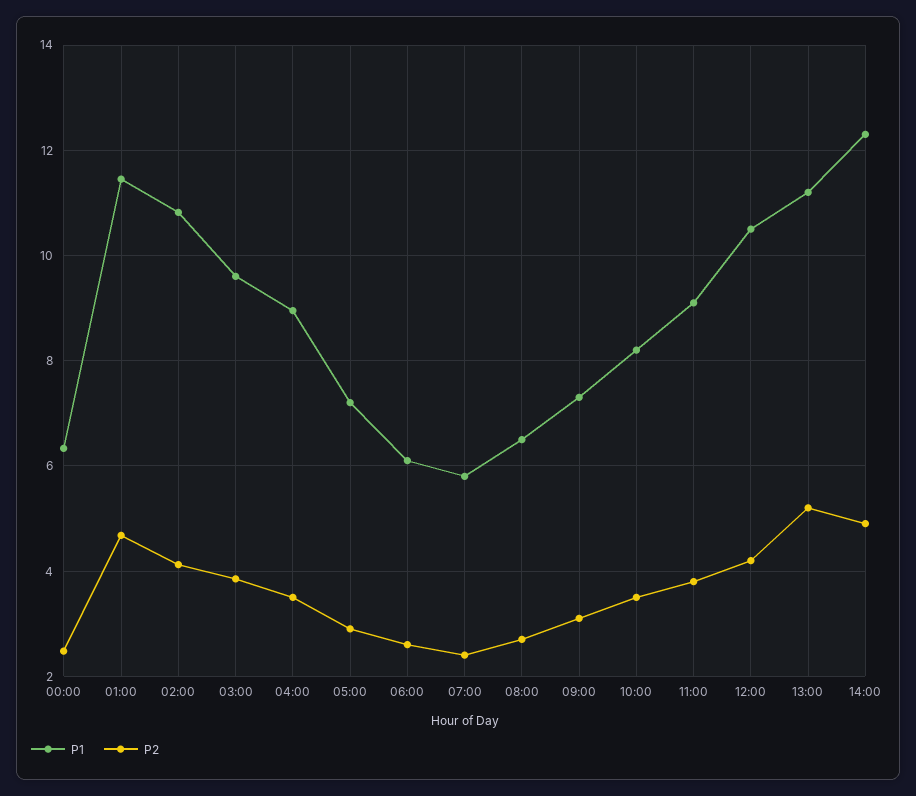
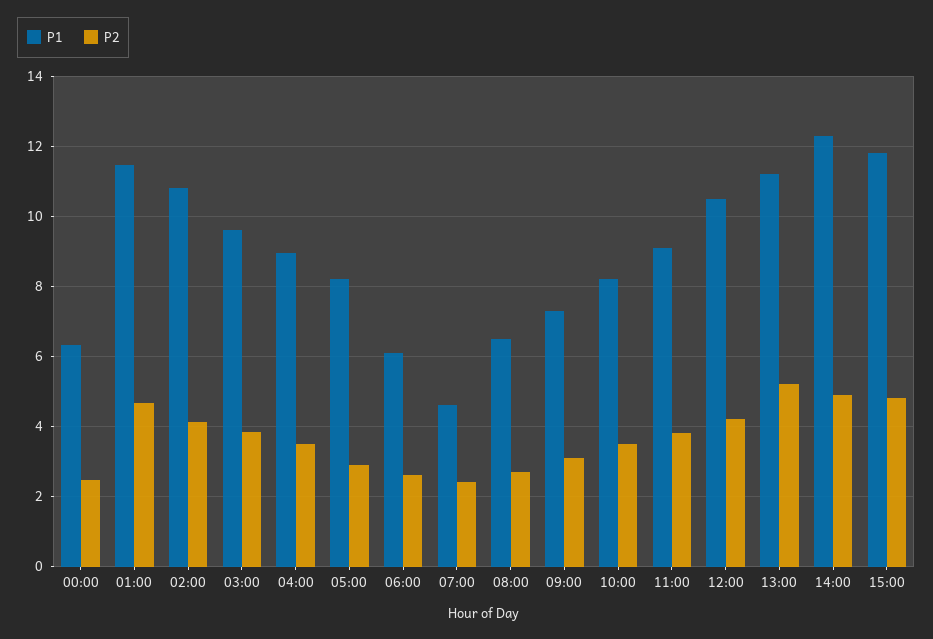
  {
    "P1": {
      "00:00": 6.4,
      "01:00": 11.4,
      "02:00": 10.8,
      "03:00": 9.6,
      "04:00": 9,
-     "05:00": 7.2,
+     "05:00": 8.2,
      "06:00": 6.2,
-     "07:00": 5.8,
+     "07:00": 4.6,
      "08:00": 6.6,
      "09:00": 7.4,
      "10:00": 8.2,
      "11:00": 9.2,
      "12:00": 10.6,
      "13:00": 11.2,
-     "14:00": 12.4
+     "14:00": 12.4,
+     "15:00": 11.8
    },
    "P2": {
      "00:00": 2.4,
      "01:00": 4.6,
      "02:00": 4.2,
      "03:00": 3.8,
      "04:00": 3.6,
      "05:00": 3,
      "06:00": 2.6,
      "07:00": 2.4,
      "08:00": 2.8,
      "09:00": 3.2,
      "10:00": 3.6,
      "11:00": 3.8,
      "12:00": 4.2,
      "13:00": 5.2,
-     "14:00": 5
+     "14:00": 5,
+     "15:00": 4.8
    }
  }

